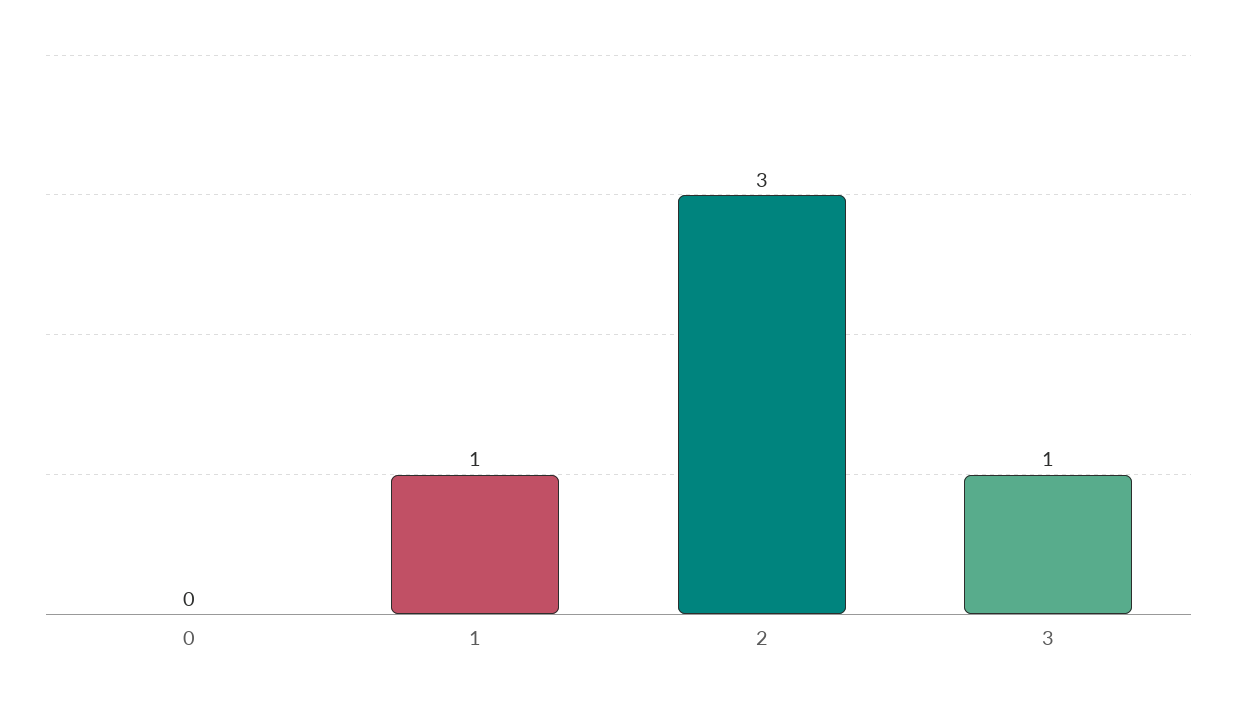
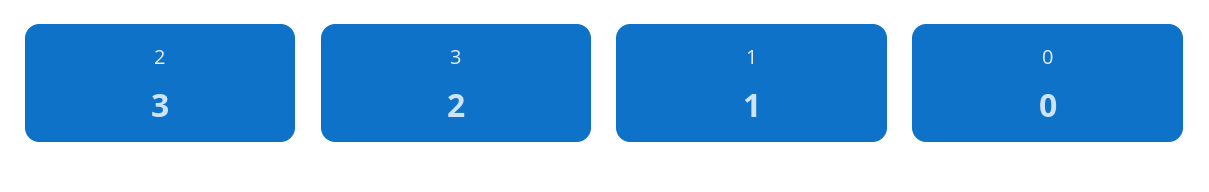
  {
    "0": 0,
    "1": 1,
    "2": 3,
-   "3": 1
+   "3": 2
  }

